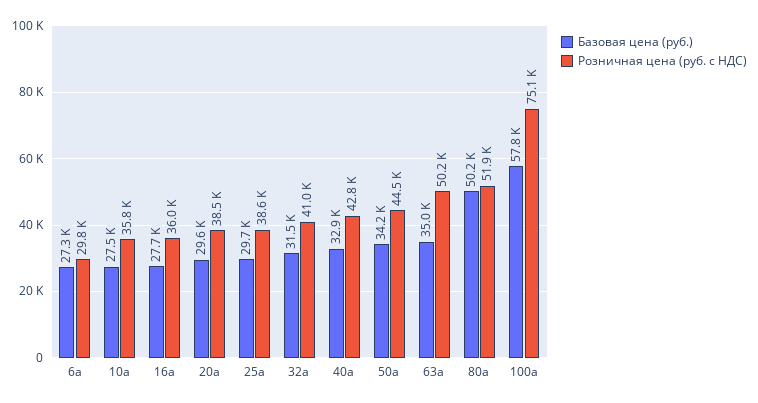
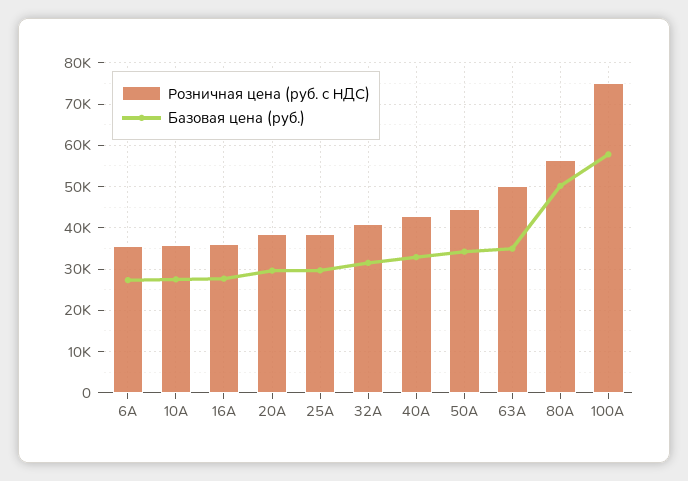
  {
    "Базовая цена (руб.)": {
      "6а": 27300,
      "10а": 27500,
      "16а": 27700,
      "20а": 29600,
      "25а": 29700,
      "32а": 31500,
      "40а": 32900,
      "50а": 34200,
      "63а": 35000,
      "80а": 50200,
      "100а": 57800
    },
    "Розничная цена (руб. с НДС)": {
-     "6а": 29800,
+     "6а": 36000,
      "10а": 35800,
      "16а": 36000,
      "20а": 38500,
      "25а": 38600,
      "32а": 41000,
      "40а": 42800,
      "50а": 44500,
      "63а": 50200,
-     "80а": 51900,
+     "80а": 56000,
      "100а": 75100
    }
  }

